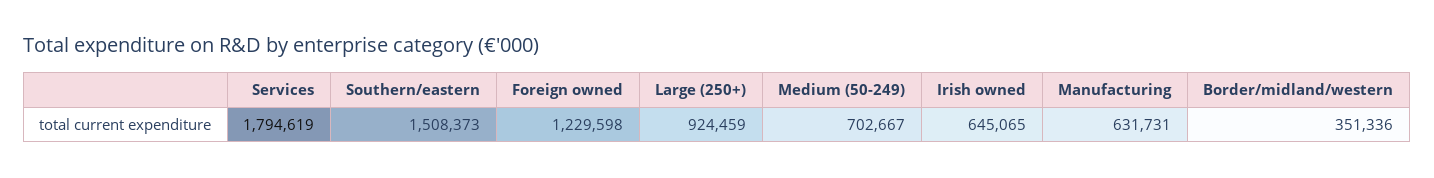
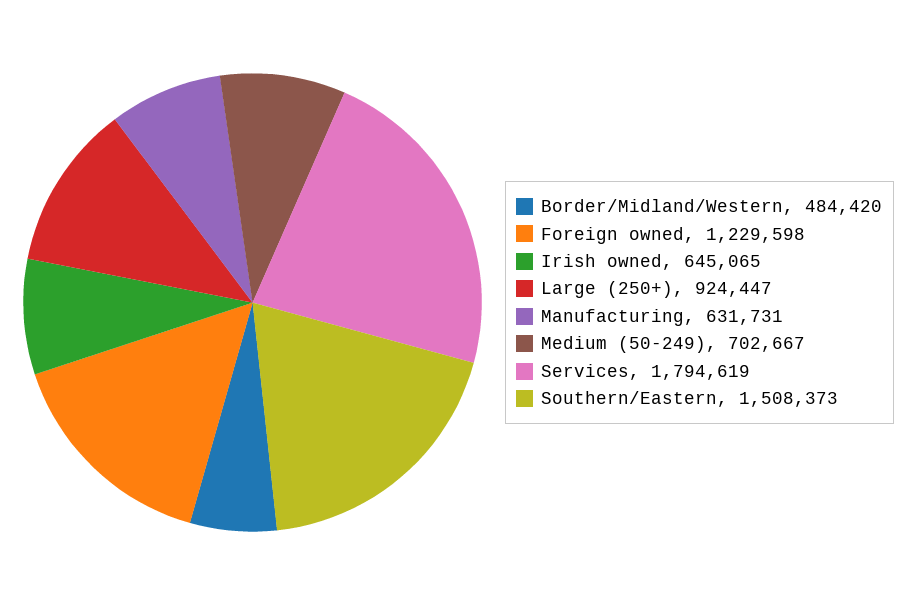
  {
    "Services": 1794619,
    "Southern/eastern": 1508373,
    "Foreign owned": 1229598,
-   "Large (250+)": 924459,
+   "Large (250+)": 924447,
    "Medium (50-249)": 702667,
    "Irish owned": 645065,
    "Manufacturing": 631731,
-   "Border/midland/western": 351336
+   "Border/midland/western": 484420
  }

